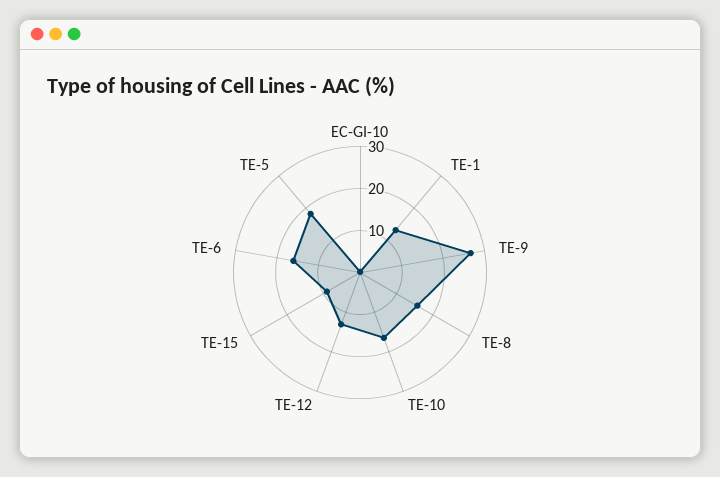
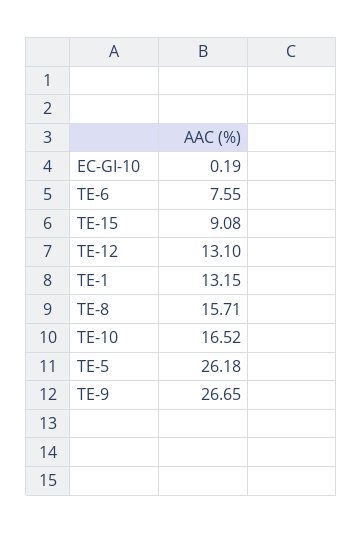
  {
    "EC-GI-10": 0.19,
    "TE-1": 13.15,
    "TE-9": 26.65,
    "TE-8": 15.71,
    "TE-10": 16.52,
    "TE-12": 13.1,
    "TE-15": 9.08,
-   "TE-6": 16,
+   "TE-6": 7.55,
-   "TE-5": 18
+   "TE-5": 26.18
  }

